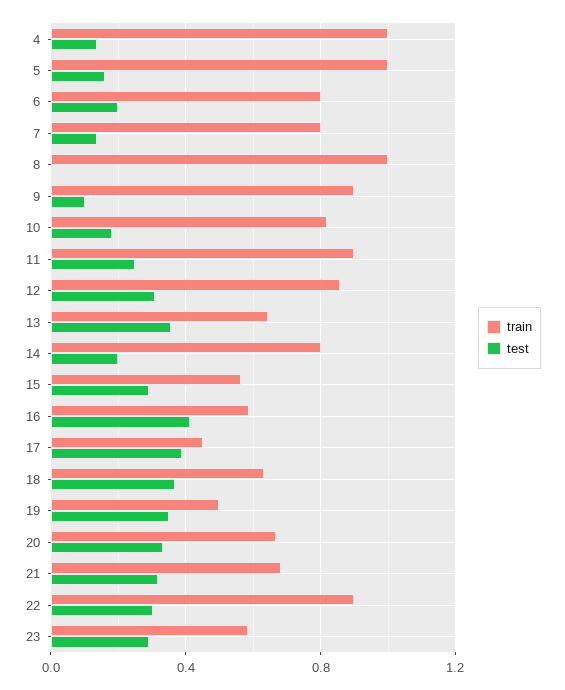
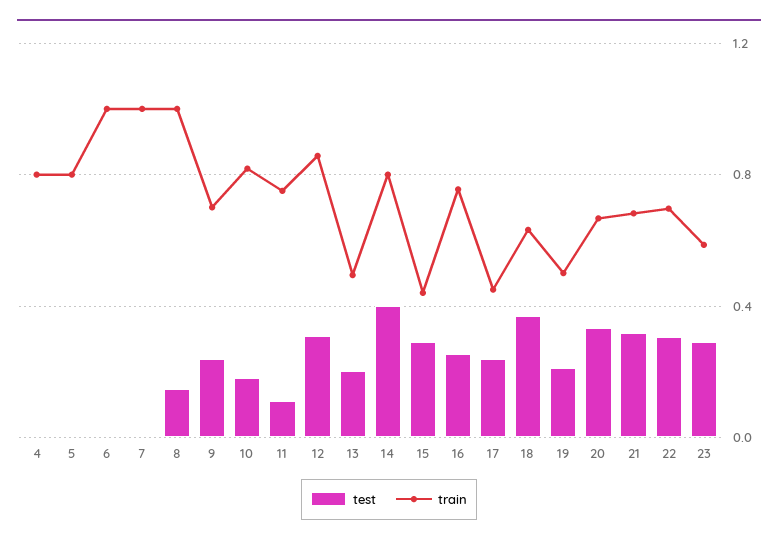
  {
    "train": {
-     "4": 1,
+     "4": 0.8,
-     "5": 1,
+     "5": 0.8,
-     "6": 0.8,
+     "6": 1,
-     "7": 0.8,
+     "7": 1,
      "8": 1,
-     "9": 0.9,
+     "9": 0.7,
      "10": 0.8,
-     "11": 0.9,
+     "11": 0.75,
      "12": 0.85,
-     "13": 0.65,
+     "13": 0.5,
      "14": 0.8,
-     "15": 0.55,
+     "15": 0.45,
-     "16": 0.6,
+     "16": 0.75,
      "17": 0.45,
      "18": 0.65,
      "19": 0.5,
      "20": 0.65,
      "21": 0.7,
-     "22": 0.9,
+     "22": 0.7,
      "23": 0.6
    },
    "test": {
-     "4": 0.15,
+     "4": 0,
-     "5": 0.15,
+     "5": 0,
-     "6": 0.2,
+     "6": 0,
-     "7": 0.15,
+     "7": 0,
-     "8": 0,
+     "8": 0.15,
-     "9": 0.1,
+     "9": 0.25,
      "10": 0.2,
-     "11": 0.25,
+     "11": 0.1,
      "12": 0.3,
-     "13": 0.35,
+     "13": 0.2,
-     "14": 0.2,
+     "14": 0.4,
      "15": 0.3,
-     "16": 0.4,
+     "16": 0.25,
-     "17": 0.4,
+     "17": 0.25,
      "18": 0.35,
-     "19": 0.35,
+     "19": 0.2,
      "20": 0.35,
      "21": 0.3,
      "22": 0.3,
      "23": 0.3
    }
  }

